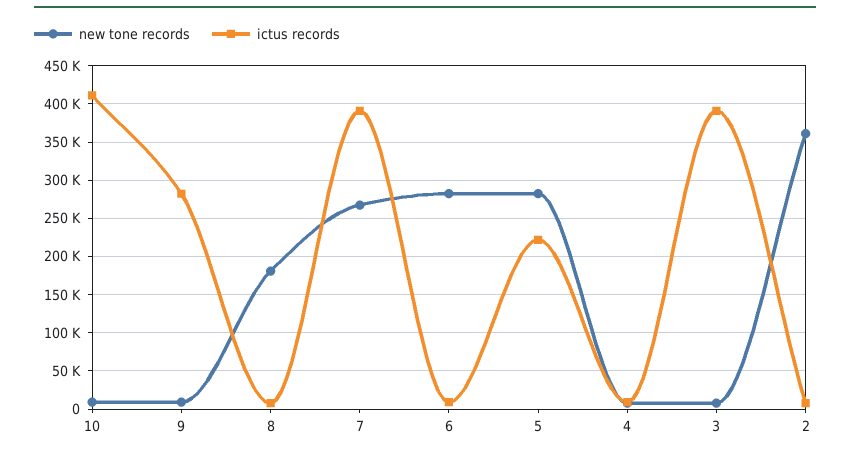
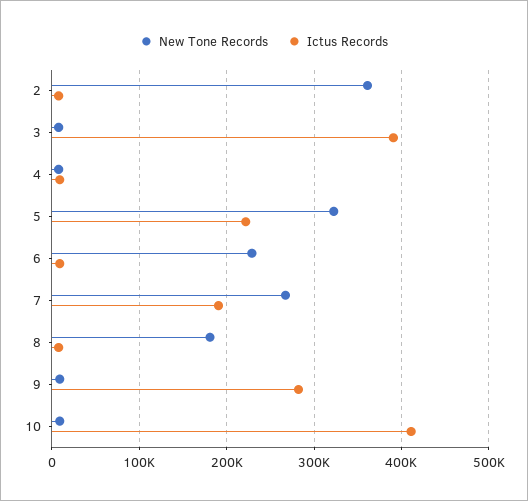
  {
    "new tone records": {
      "10": 10000,
      "9": 10000,
      "8": 180000,
      "7": 270000,
-     "6": 280000,
+     "6": 230000,
-     "5": 280000,
+     "5": 320000,
      "4": 10000,
      "3": 10000,
      "2": 360000
    },
    "ictus records": {
      "10": 410000,
      "9": 280000,
      "8": 10000,
-     "7": 390000,
+     "7": 190000,
      "6": 10000,
      "5": 220000,
      "4": 10000,
      "3": 390000,
      "2": 10000
    }
  }

